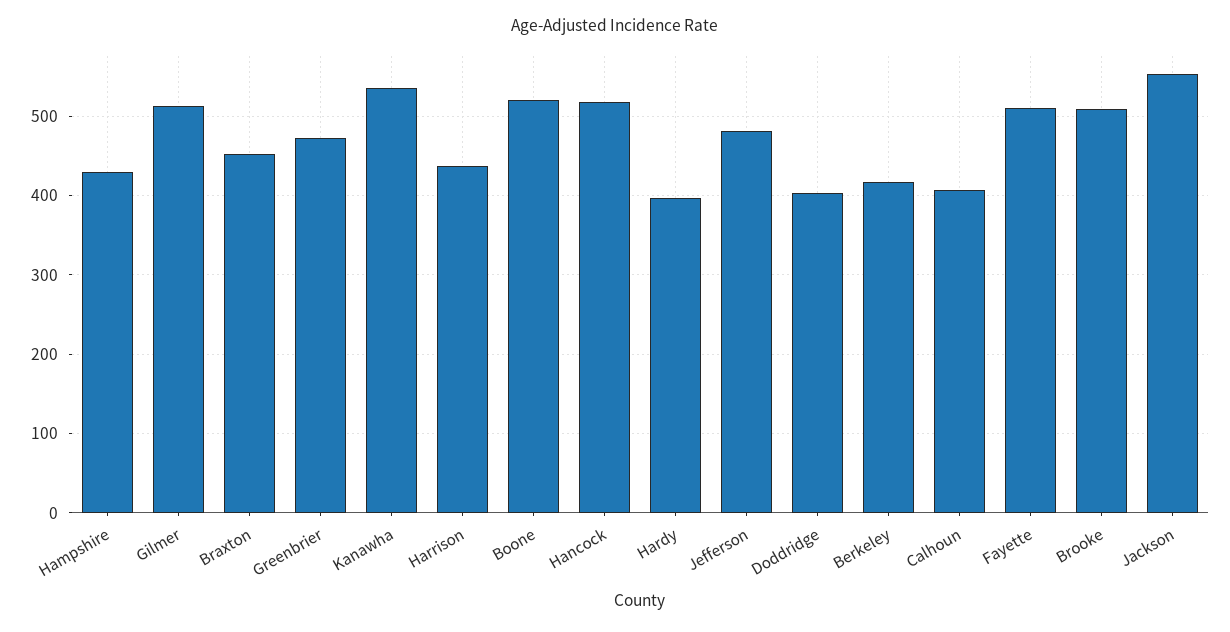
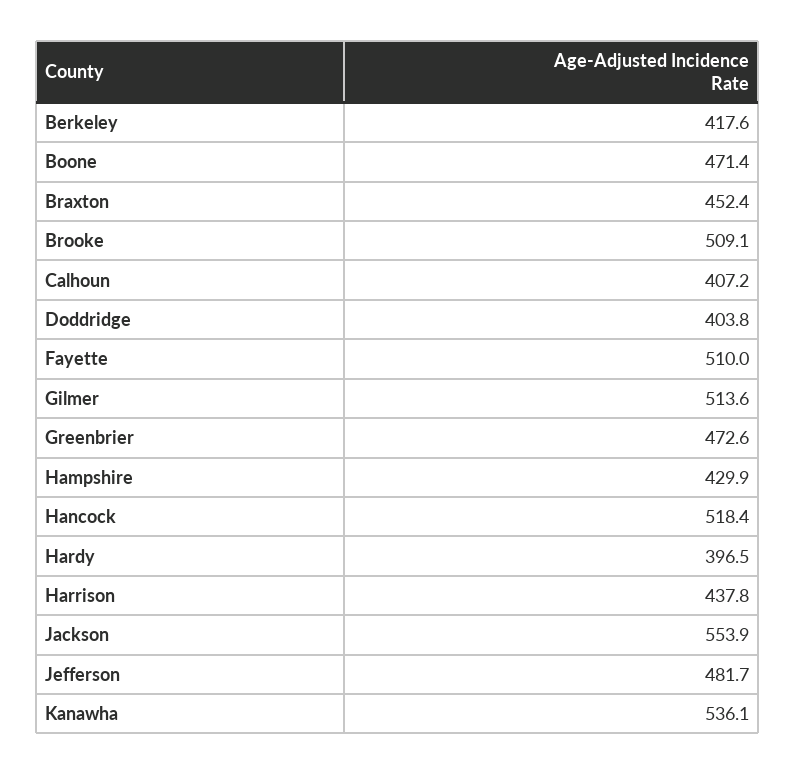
  {
    "Hampshire": 429.9,
    "Gilmer": 513.6,
    "Braxton": 452.4,
    "Greenbrier": 472.6,
    "Kanawha": 536.1,
    "Harrison": 437.8,
-   "Boone": 520,
+   "Boone": 471.4,
    "Hancock": 518.4,
    "Hardy": 396.5,
    "Jefferson": 481.7,
    "Doddridge": 403.8,
    "Berkeley": 417.6,
    "Calhoun": 407.2,
    "Fayette": 510,
    "Brooke": 509.1,
    "Jackson": 553.9
  }

